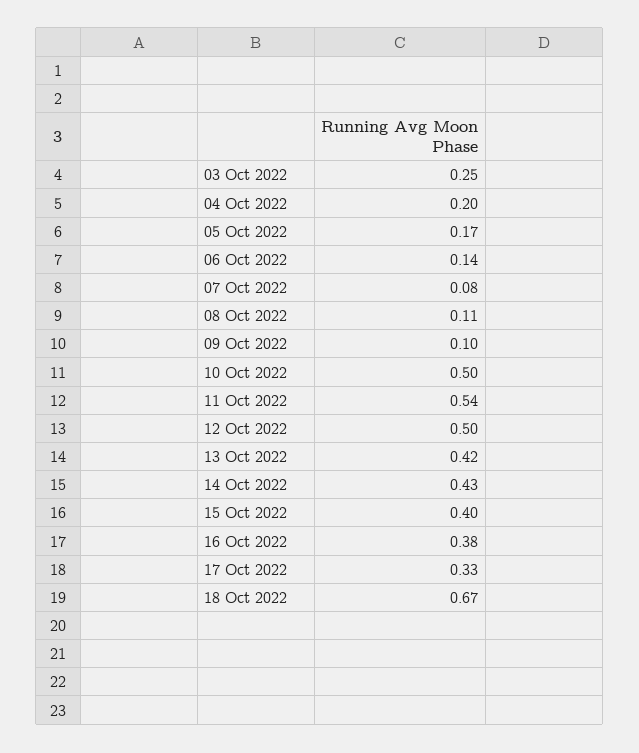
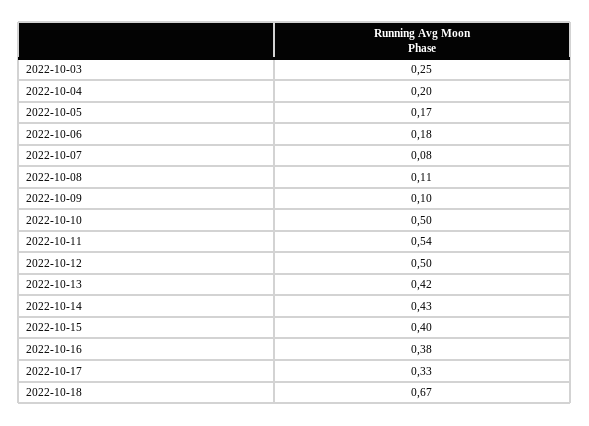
  {
    "03 Oct 2022": 0.25,
    "04 Oct 2022": 0.2,
    "05 Oct 2022": 0.17,
-   "06 Oct 2022": 0.14,
+   "06 Oct 2022": 0.18,
    "07 Oct 2022": 0.08,
    "08 Oct 2022": 0.11,
    "09 Oct 2022": 0.1,
    "10 Oct 2022": 0.5,
    "11 Oct 2022": 0.54,
    "12 Oct 2022": 0.5,
    "13 Oct 2022": 0.42,
    "14 Oct 2022": 0.43,
    "15 Oct 2022": 0.4,
    "16 Oct 2022": 0.38,
    "17 Oct 2022": 0.33,
    "18 Oct 2022": 0.67
  }

